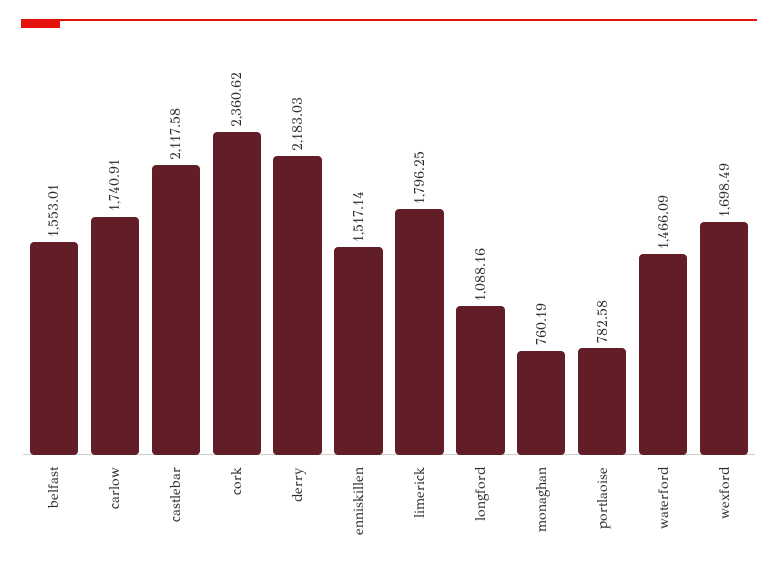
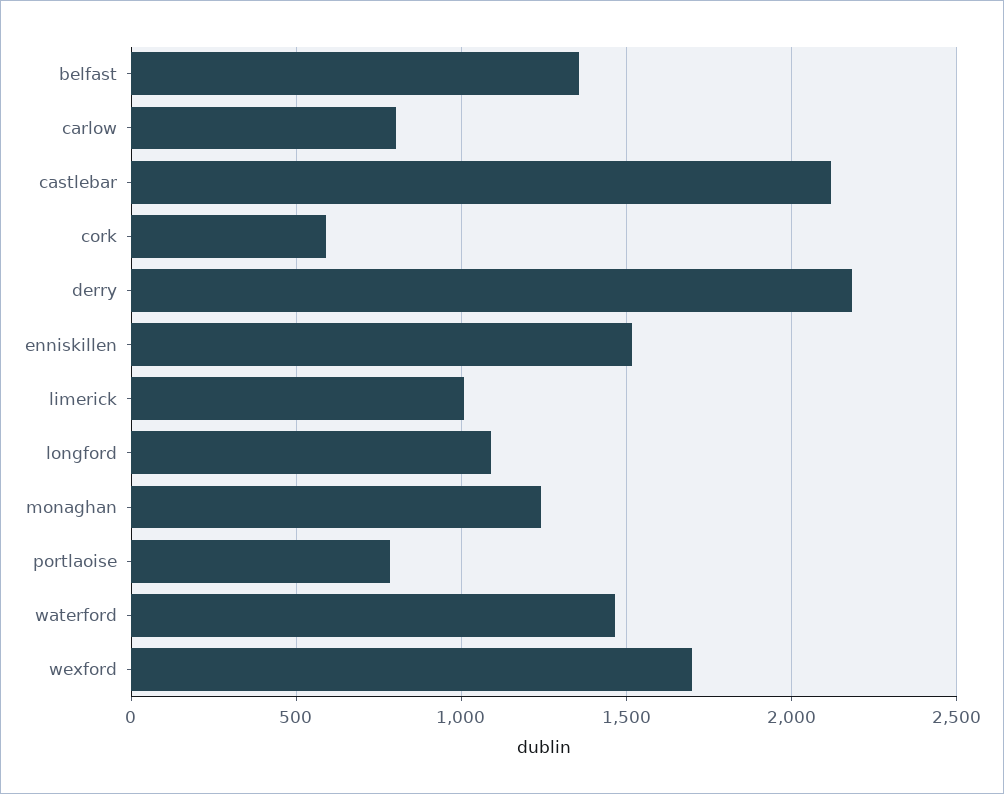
  {
-   "belfast": 1553.01,
+   "belfast": 1350,
-   "carlow": 1740.91,
+   "carlow": 800,
    "castlebar": 2117.58,
-   "cork": 2360.62,
+   "cork": 600,
    "derry": 2183.03,
    "enniskillen": 1517.14,
-   "limerick": 1796.25,
+   "limerick": 1000,
    "longford": 1088.16,
-   "monaghan": 760.19,
+   "monaghan": 1250,
    "portlaoise": 782.58,
    "waterford": 1466.09,
    "wexford": 1698.49
  }

